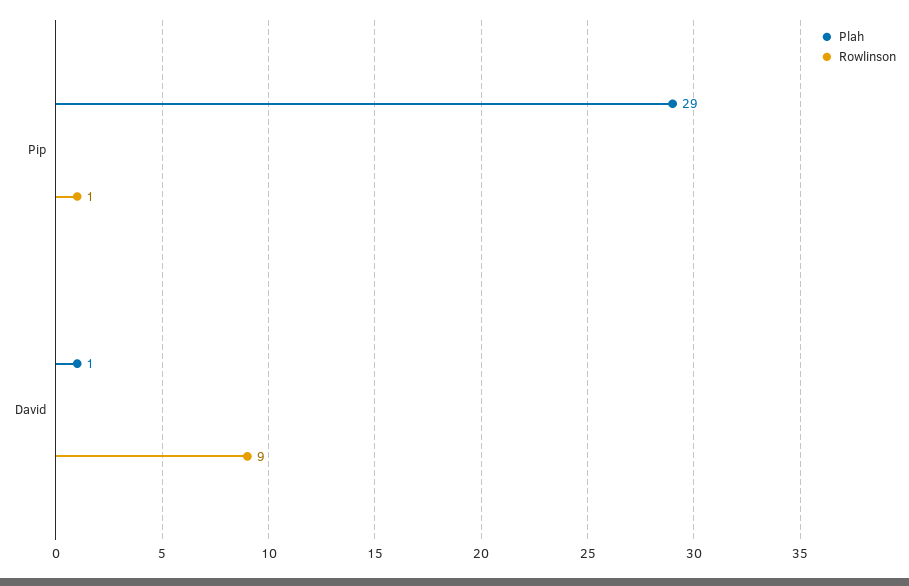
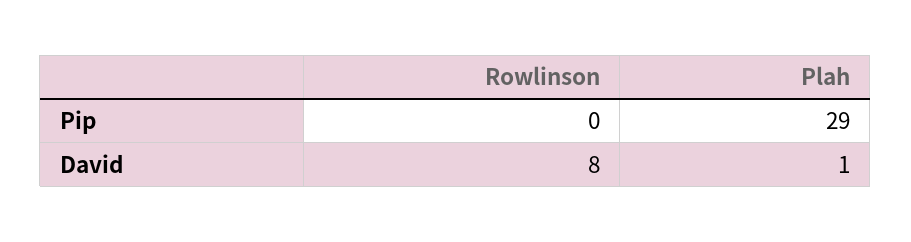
  {
    "Plah": {
      "Pip": 29,
      "David": 1
    },
    "Rowlinson": {
-     "Pip": 1,
+     "Pip": 0,
-     "David": 9
+     "David": 8
    }
  }

